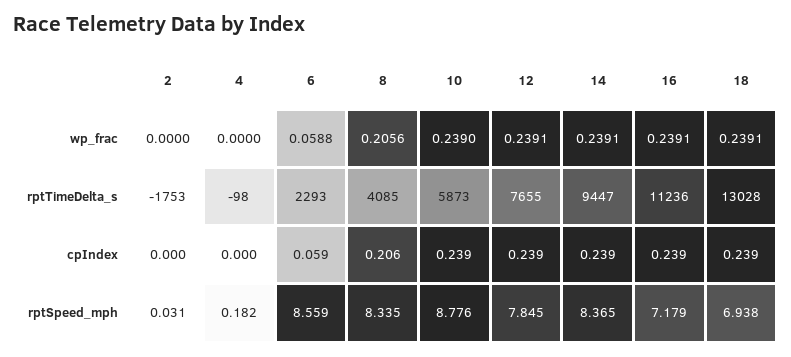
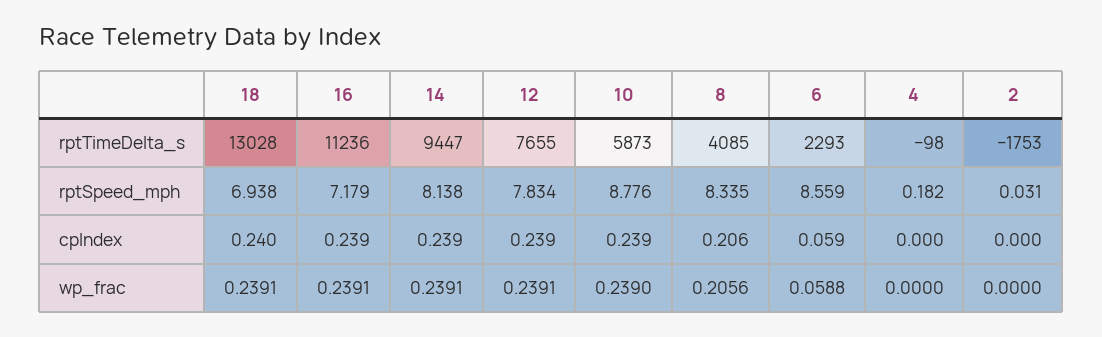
  {
    "2": {
      "wp_frac": 0,
      "rptTimeDelta_s": -1753,
      "cpIndex": 0,
      "rptSpeed_mph": 0.031
    },
    "4": {
      "wp_frac": 0,
      "rptTimeDelta_s": -98,
      "cpIndex": 0,
      "rptSpeed_mph": 0.182
    },
    "6": {
      "wp_frac": 0.0588,
      "rptTimeDelta_s": 2293,
      "cpIndex": 0.059,
      "rptSpeed_mph": 8.559
    },
    "8": {
      "wp_frac": 0.2056,
      "rptTimeDelta_s": 4085,
      "cpIndex": 0.206,
      "rptSpeed_mph": 8.335
    },
    "10": {
      "wp_frac": 0.239,
      "rptTimeDelta_s": 5873,
      "cpIndex": 0.239,
      "rptSpeed_mph": 8.776
    },
    "12": {
      "wp_frac": 0.2391,
      "rptTimeDelta_s": 7655,
      "cpIndex": 0.239,
-     "rptSpeed_mph": 7.845
+     "rptSpeed_mph": 7.834
    },
    "14": {
      "wp_frac": 0.2391,
      "rptTimeDelta_s": 9447,
      "cpIndex": 0.239,
-     "rptSpeed_mph": 8.365
+     "rptSpeed_mph": 8.138
    },
    "16": {
      "wp_frac": 0.2391,
      "rptTimeDelta_s": 11236,
      "cpIndex": 0.239,
      "rptSpeed_mph": 7.179
    },
    "18": {
      "wp_frac": 0.2391,
      "rptTimeDelta_s": 13028,
-     "cpIndex": 0.239,
+     "cpIndex": 0.24,
      "rptSpeed_mph": 6.938
    }
  }

